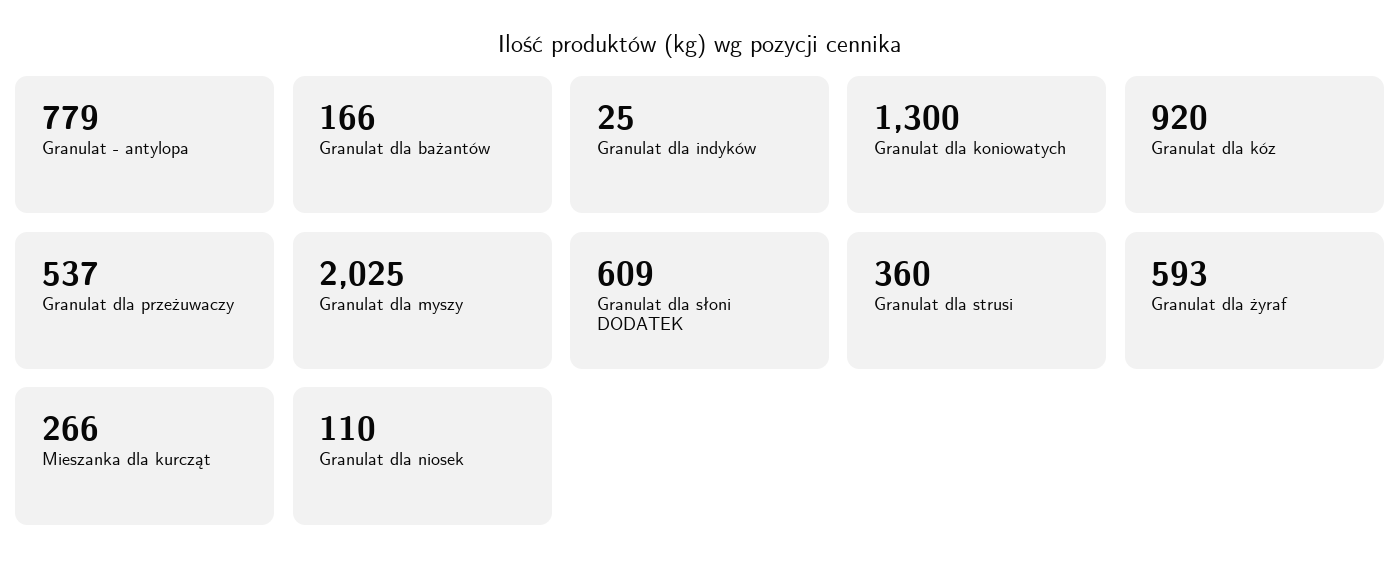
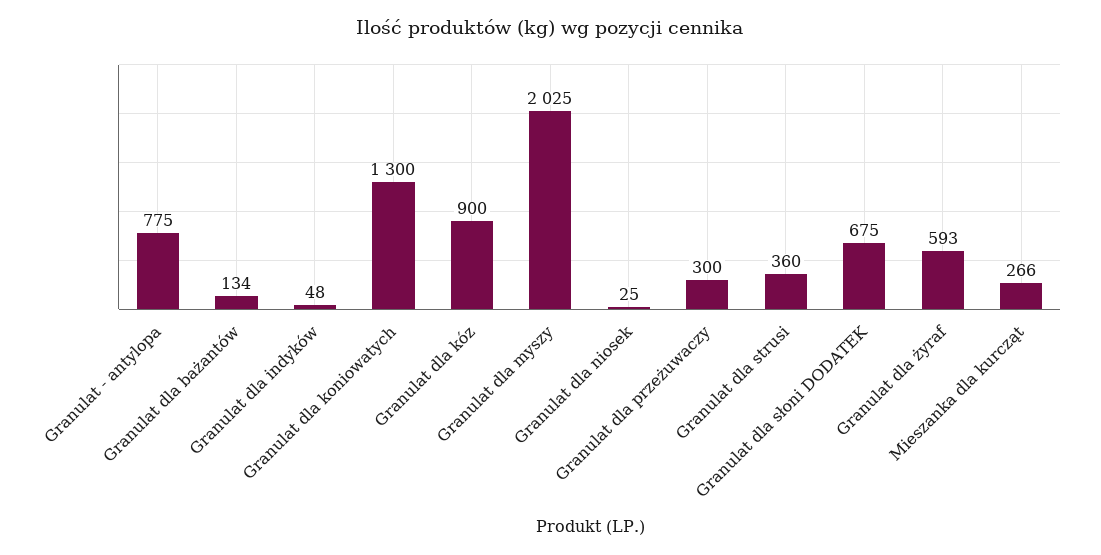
  {
-   "Granulat - antylopa": 779,
+   "Granulat - antylopa": 775,
-   "Granulat dla bażantów": 166,
+   "Granulat dla bażantów": 134,
-   "Granulat dla indyków": 25,
+   "Granulat dla indyków": 48,
    "Granulat dla koniowatych": 1300,
-   "Granulat dla kóz": 920,
+   "Granulat dla kóz": 900,
-   "Granulat dla przeżuwaczy": 537,
+   "Granulat dla przeżuwaczy": 300,
    "Granulat dla myszy": 2025,
-   "Granulat dla słoni DODATEK": 609,
+   "Granulat dla słoni DODATEK": 675,
    "Granulat dla strusi": 360,
    "Granulat dla żyraf": 593,
    "Mieszanka dla kurcząt": 266,
-   "Granulat dla niosek": 110
+   "Granulat dla niosek": 25
  }

